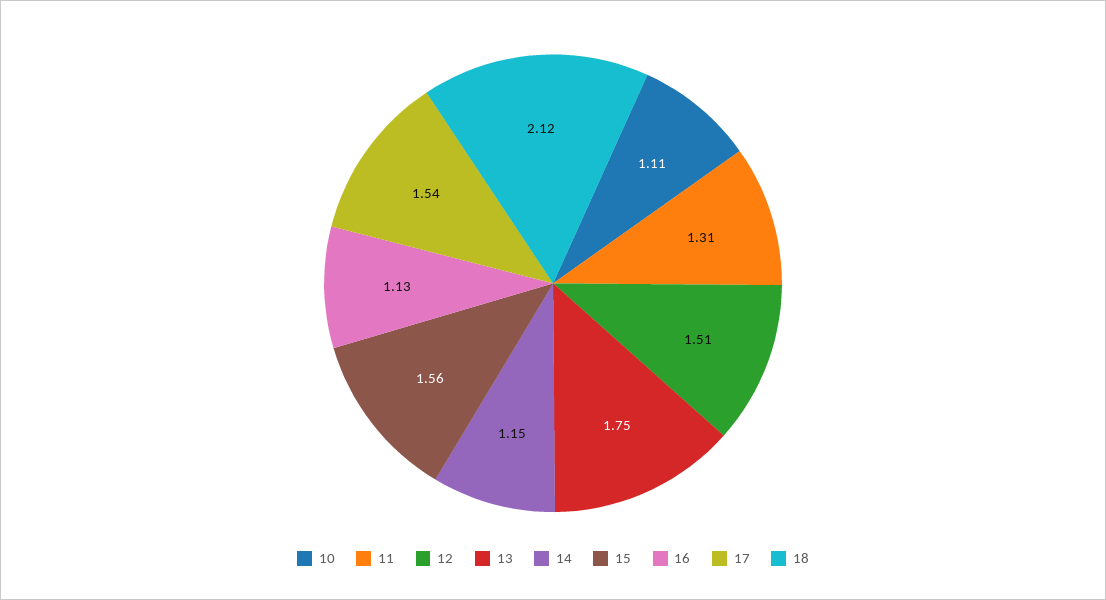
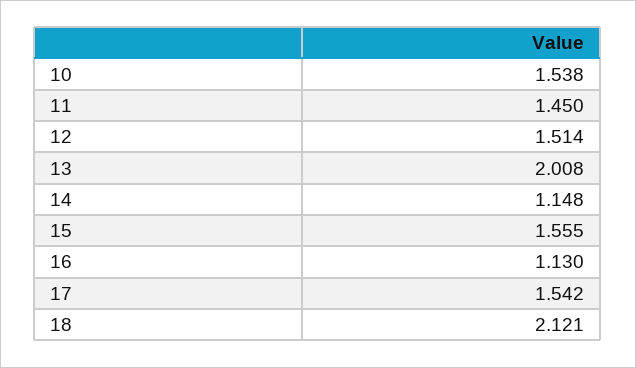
  {
-   "10": 1.11,
+   "10": 1.538,
-   "11": 1.31,
+   "11": 1.45,
    "12": 1.514,
-   "13": 1.75,
+   "13": 2.008,
    "14": 1.148,
    "15": 1.555,
    "16": 1.13,
    "17": 1.542,
    "18": 2.121
  }

